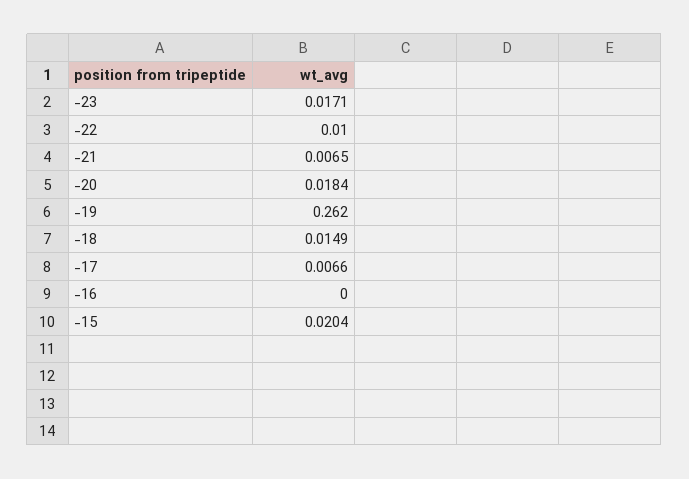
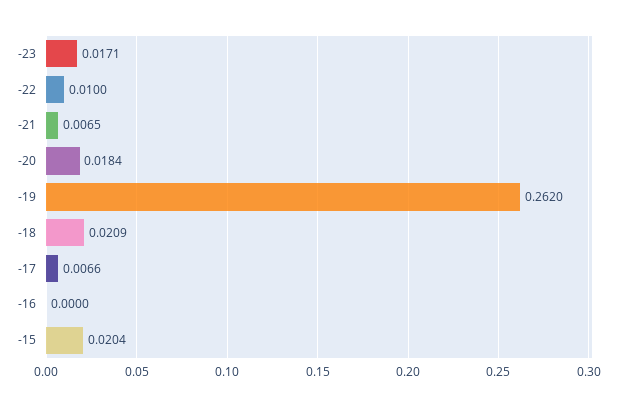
  {
    "-23": 0.0171,
    "-22": 0.01,
    "-21": 0.0065,
    "-20": 0.0184,
    "-19": 0.262,
-   "-18": 0.0149,
+   "-18": 0.0209,
    "-17": 0.0066,
    "-16": 0,
    "-15": 0.0204
  }

